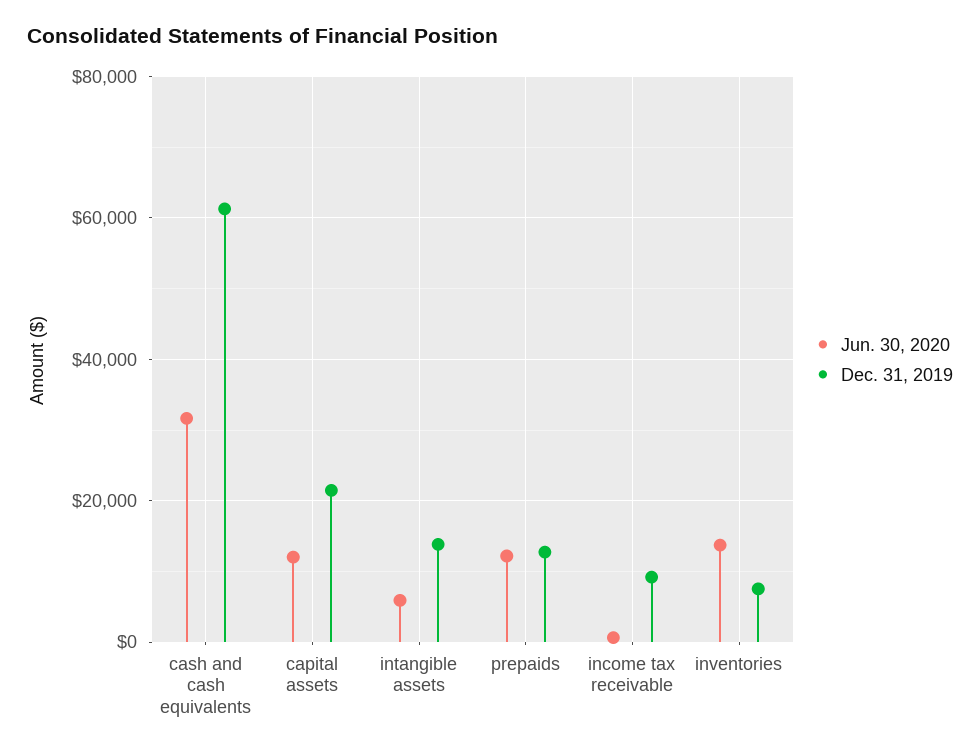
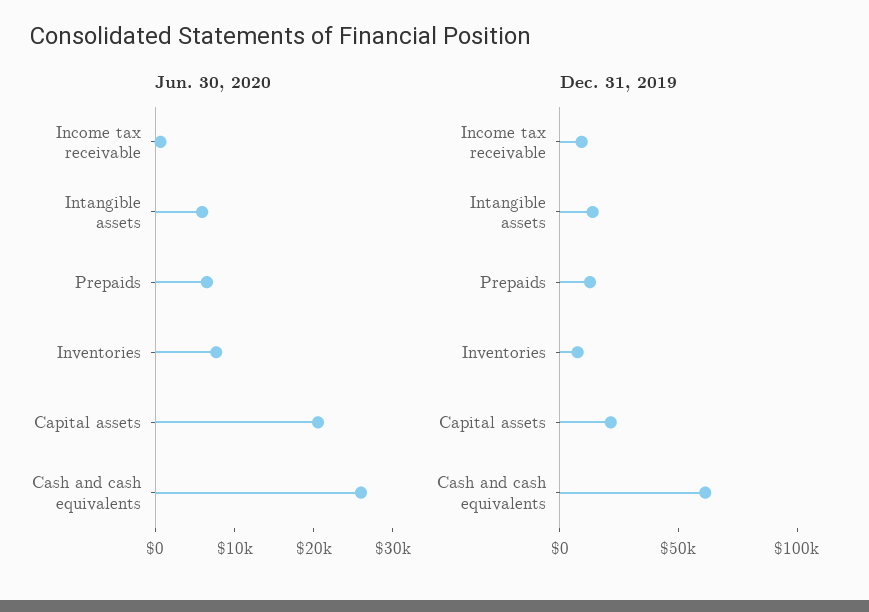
  {
    "Jun. 30, 2020": {
-     "cash and cash equivalents": 32000,
+     "cash and cash equivalents": 26000,
-     "capital assets": 12000,
+     "capital assets": 20000,
      "intangible assets": 6000,
-     "prepaids": 12000,
+     "prepaids": 6000,
      "income tax receivable": 0,
-     "inventories": 14000
+     "inventories": 8000
    },
    "Dec. 31, 2019": {
      "cash and cash equivalents": 62000,
      "capital assets": 22000,
      "intangible assets": 14000,
      "prepaids": 12000,
      "income tax receivable": 10000,
      "inventories": 8000
    }
  }

